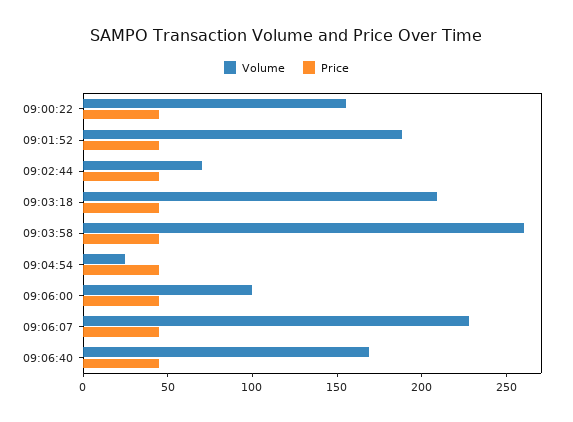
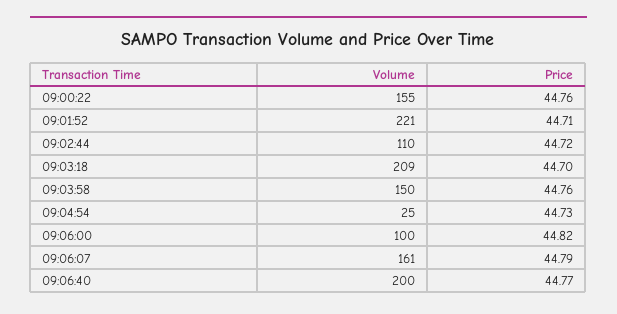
  {
    "Volume": {
      "09:00:22": 155,
-     "09:01:52": 190,
+     "09:01:52": 221,
-     "09:02:44": 70,
+     "09:02:44": 110,
      "09:03:18": 209,
-     "09:03:58": 260,
+     "09:03:58": 150,
      "09:04:54": 25,
      "09:06:00": 100,
-     "09:06:07": 230,
+     "09:06:07": 161,
-     "09:06:40": 170
+     "09:06:40": 200
    },
    "Price": {
      "09:00:22": 44.76,
      "09:01:52": 44.71,
      "09:02:44": 44.72,
      "09:03:18": 44.7,
      "09:03:58": 44.76,
      "09:04:54": 44.73,
      "09:06:00": 44.82,
      "09:06:07": 44.79,
      "09:06:40": 44.77
    }
  }

